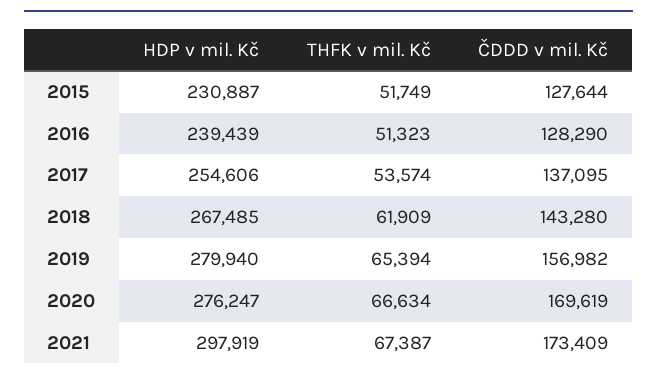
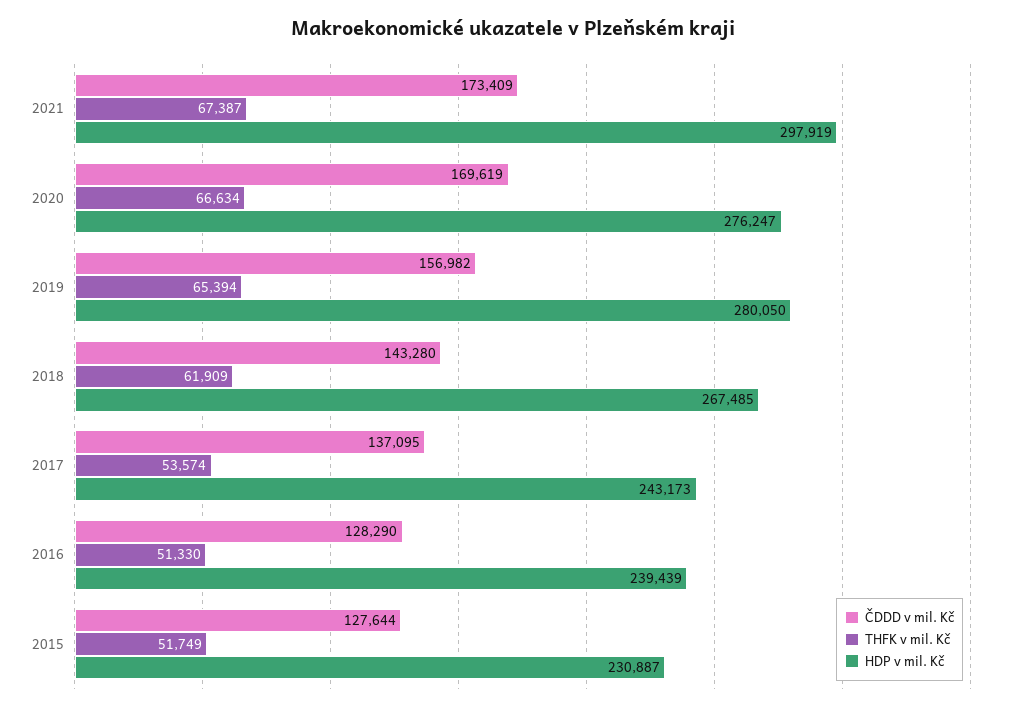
  {
    "HDP v mil. Kč": {
      "2015": 230887,
      "2016": 239439,
-     "2017": 254606,
+     "2017": 243173,
      "2018": 267485,
-     "2019": 279940,
+     "2019": 280050,
      "2020": 276247,
      "2021": 297919
    },
    "THFK v mil. Kč": {
      "2015": 51749,
-     "2016": 51323,
+     "2016": 51330,
      "2017": 53574,
      "2018": 61909,
      "2019": 65394,
      "2020": 66634,
      "2021": 67387
    },
    "ČDDD v mil. Kč": {
      "2015": 127644,
      "2016": 128290,
      "2017": 137095,
      "2018": 143280,
      "2019": 156982,
      "2020": 169619,
      "2021": 173409
    }
  }

